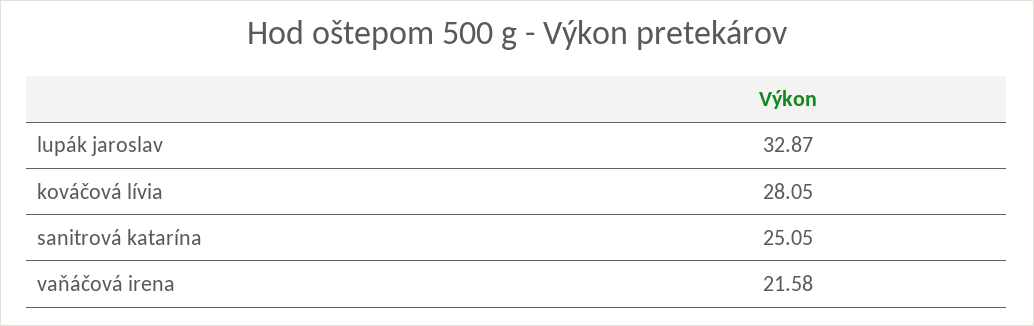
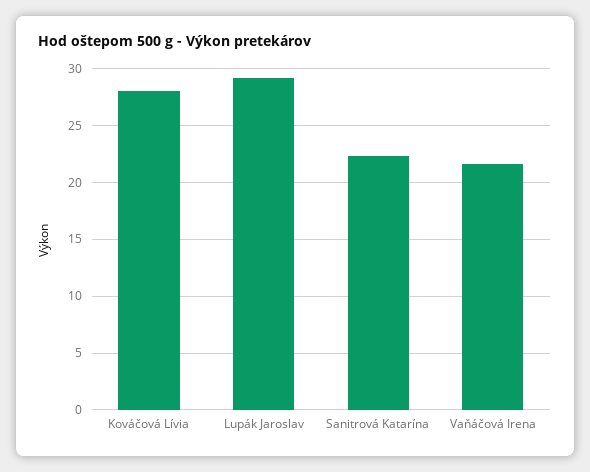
  {
-   "lupák jaroslav": 32.87,
+   "lupák jaroslav": 29,
    "kováčová lívia": 28.05,
-   "sanitrová katarína": 25.05,
+   "sanitrová katarína": 22,
    "vaňáčová irena": 21.58
  }

